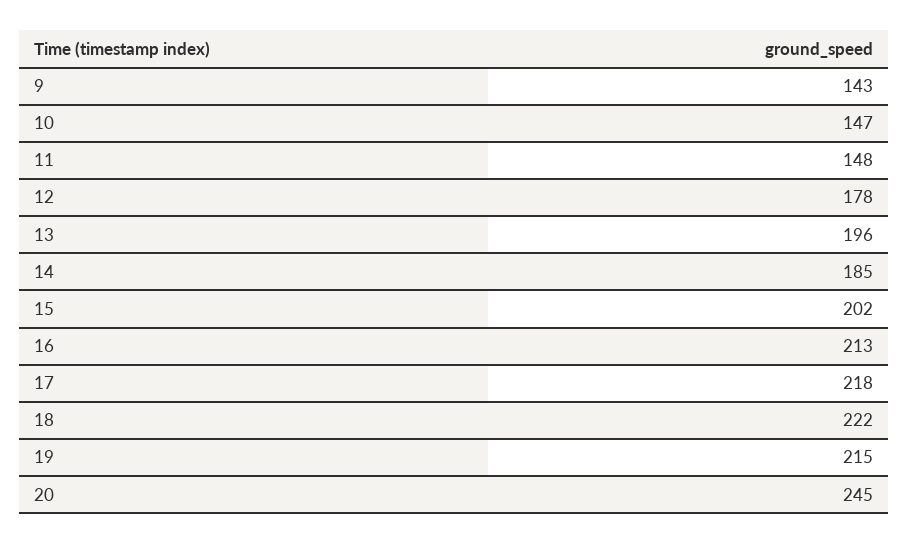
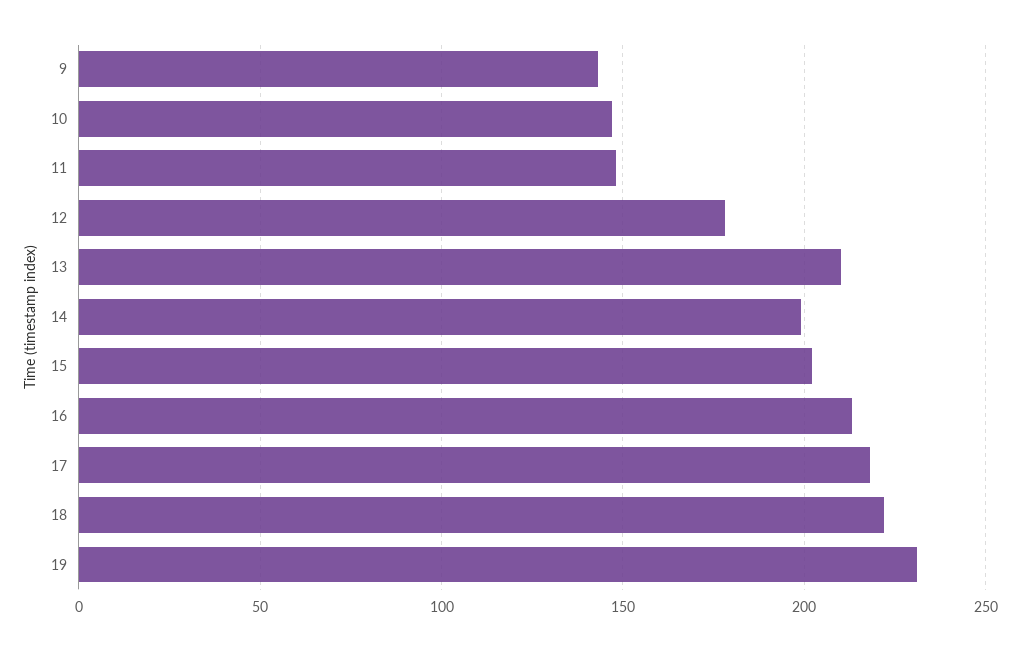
  {
    "9": 143,
    "10": 147,
    "11": 148,
    "12": 178,
-   "13": 196,
+   "13": 210,
-   "14": 185,
+   "14": 200,
    "15": 202,
    "16": 213,
    "17": 218,
    "18": 222,
-   "19": 215,
+   "19": 230
-   "20": 245
  }

